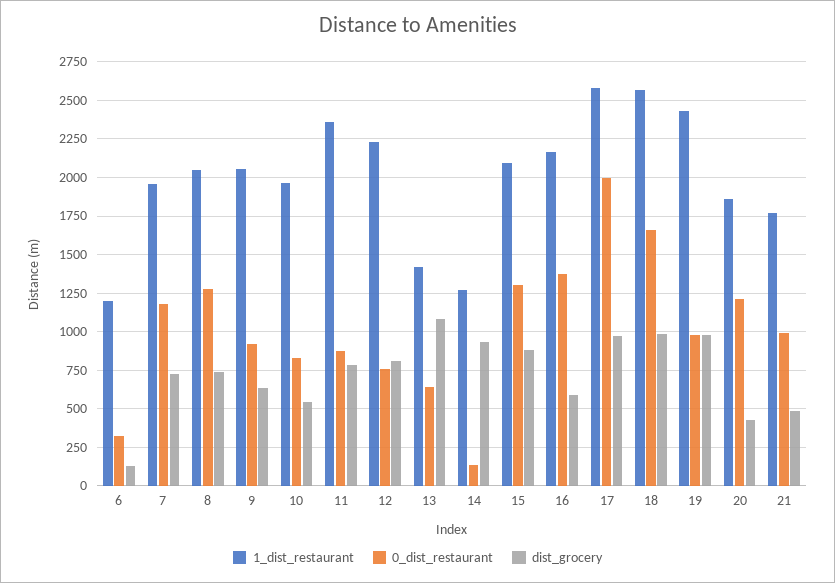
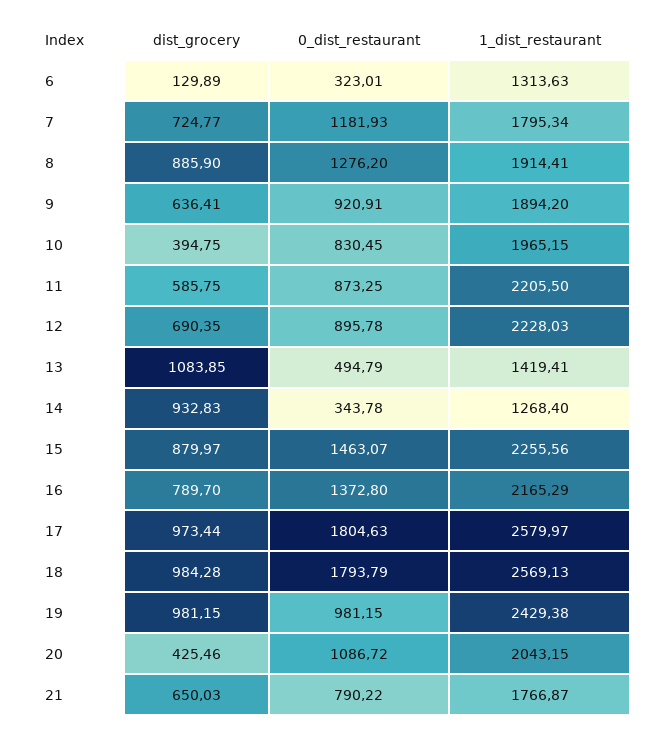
  {
    "1_dist_restaurant": {
-     "6": 1200,
+     "6": 1313.63,
-     "7": 1950,
+     "7": 1795.34,
-     "8": 2050,
+     "8": 1914.41,
-     "9": 2050,
+     "9": 1894.2,
      "10": 1965.15,
-     "11": 2350,
+     "11": 2205.5,
      "12": 2228.03,
      "13": 1419.41,
      "14": 1268.4,
-     "15": 2100,
+     "15": 2255.56,
      "16": 2165.29,
      "17": 2579.97,
      "18": 2569.13,
      "19": 2429.38,
-     "20": 1850,
+     "20": 2043.15,
      "21": 1766.87
    },
    "0_dist_restaurant": {
      "6": 323.01,
      "7": 1181.93,
      "8": 1276.2,
      "9": 920.91,
      "10": 830.45,
      "11": 873.25,
-     "12": 750,
+     "12": 895.78,
-     "13": 650,
+     "13": 494.79,
-     "14": 150,
+     "14": 343.78,
-     "15": 1300,
+     "15": 1463.07,
      "16": 1372.8,
-     "17": 2000,
+     "17": 1804.63,
-     "18": 1650,
+     "18": 1793.79,
      "19": 981.15,
-     "20": 1200,
+     "20": 1086.72,
-     "21": 1000
+     "21": 790.22
    },
    "dist_grocery": {
      "6": 129.89,
      "7": 724.77,
-     "8": 750,
+     "8": 885.9,
      "9": 636.41,
-     "10": 550,
+     "10": 394.75,
-     "11": 800,
+     "11": 585.75,
-     "12": 800,
+     "12": 690.35,
      "13": 1083.85,
      "14": 932.83,
      "15": 879.97,
-     "16": 600,
+     "16": 789.7,
      "17": 973.44,
      "18": 984.28,
      "19": 981.15,
      "20": 425.46,
-     "21": 500
+     "21": 650.03
    }
  }

